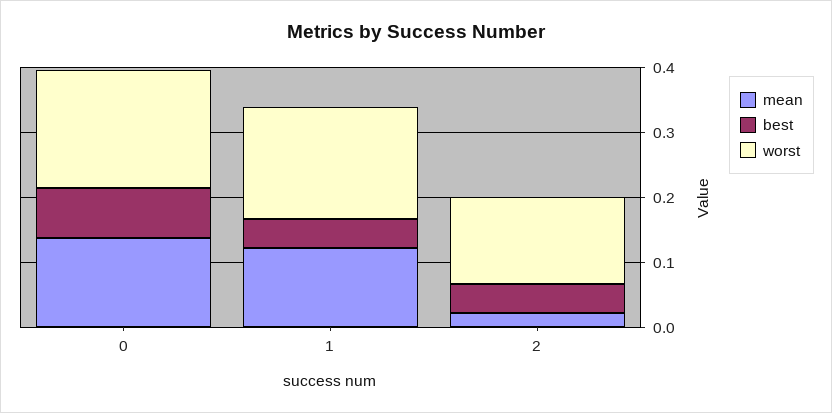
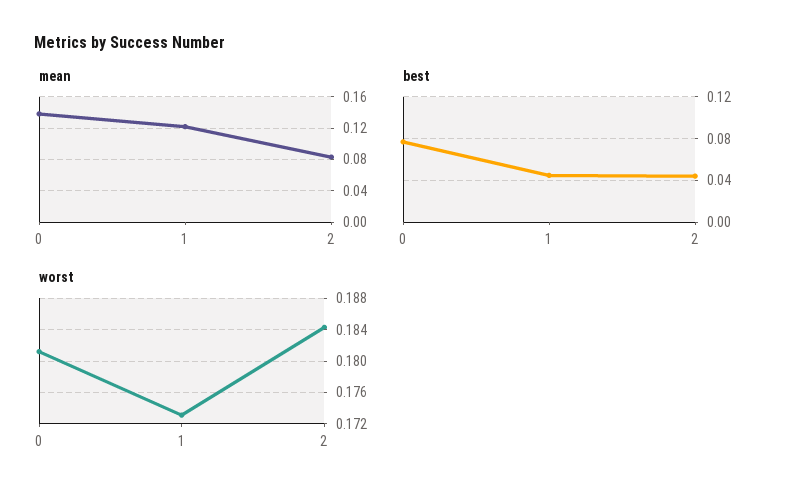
  {
    "mean": {
      "0": 0.14,
      "1": 0.12,
-     "2": 0.02
+     "2": 0.08
    },
    "best": {
      "0": 0.08,
      "1": 0.04,
      "2": 0.04
    },
    "worst": {
      "0": 0.181,
      "1": 0.173,
-     "2": 0.14
+     "2": 0.184
    }
  }

